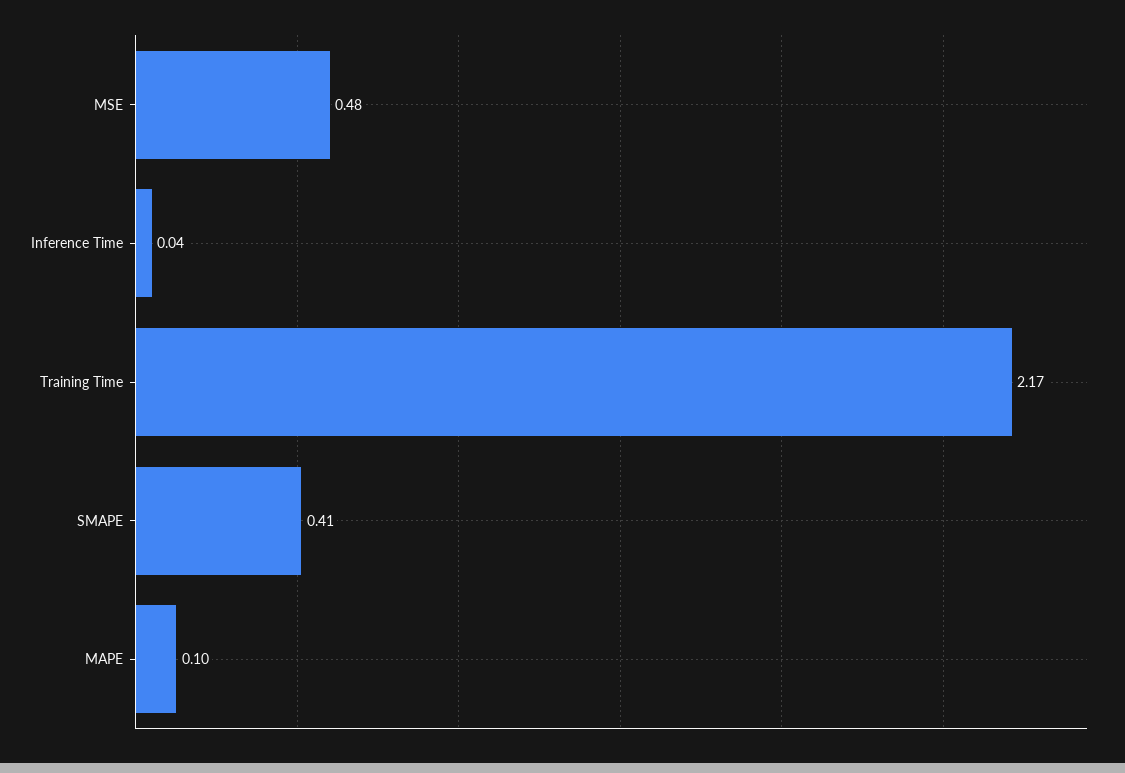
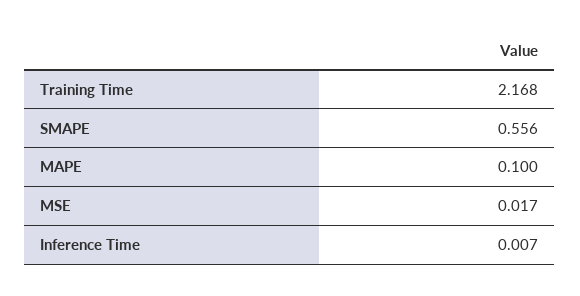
  {
-   "MSE": 0.48,
+   "MSE": 0.017,
-   "Inference Time": 0.04,
+   "Inference Time": 0.007,
    "Training Time": 2.168,
-   "SMAPE": 0.41,
+   "SMAPE": 0.556,
    "MAPE": 0.1
  }

